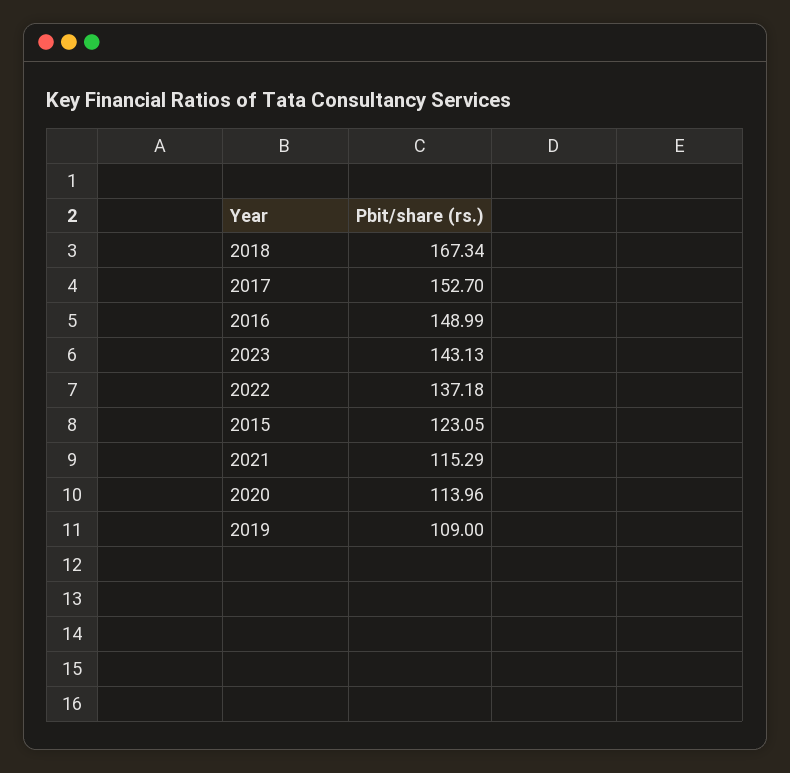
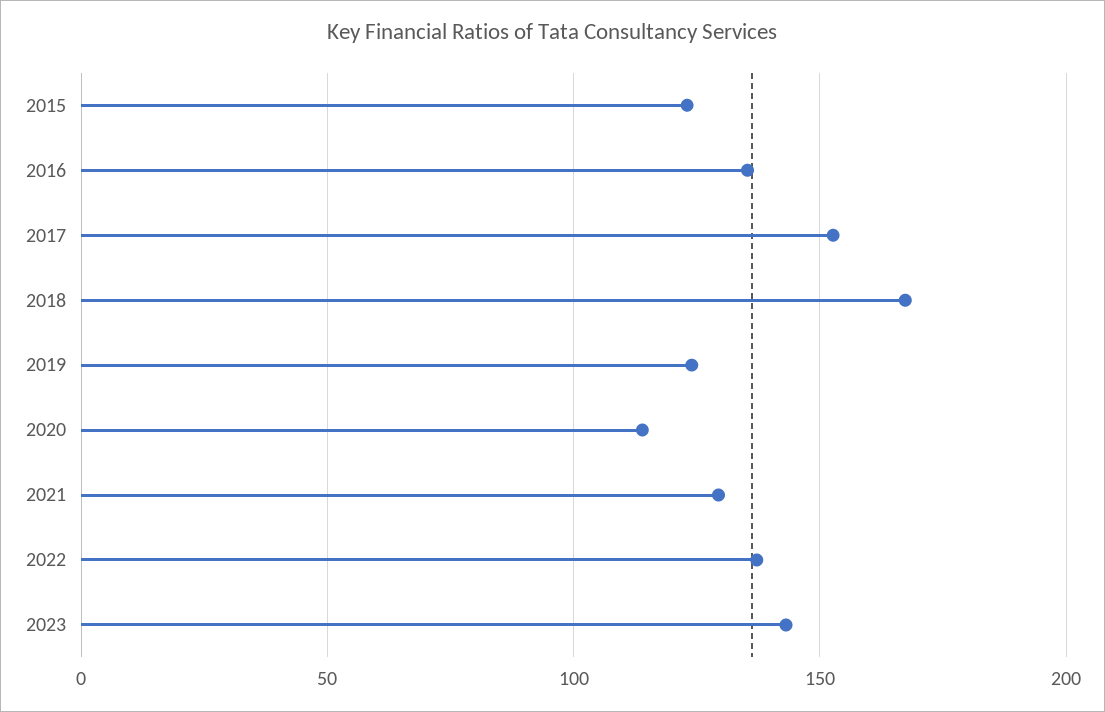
  {
    "2018": 167.34,
    "2017": 152.7,
-   "2016": 148.99,
+   "2016": 135,
    "2023": 143.13,
    "2022": 137.18,
    "2015": 123.05,
-   "2021": 115.29,
+   "2021": 130,
    "2020": 113.96,
-   "2019": 109
+   "2019": 125
  }

